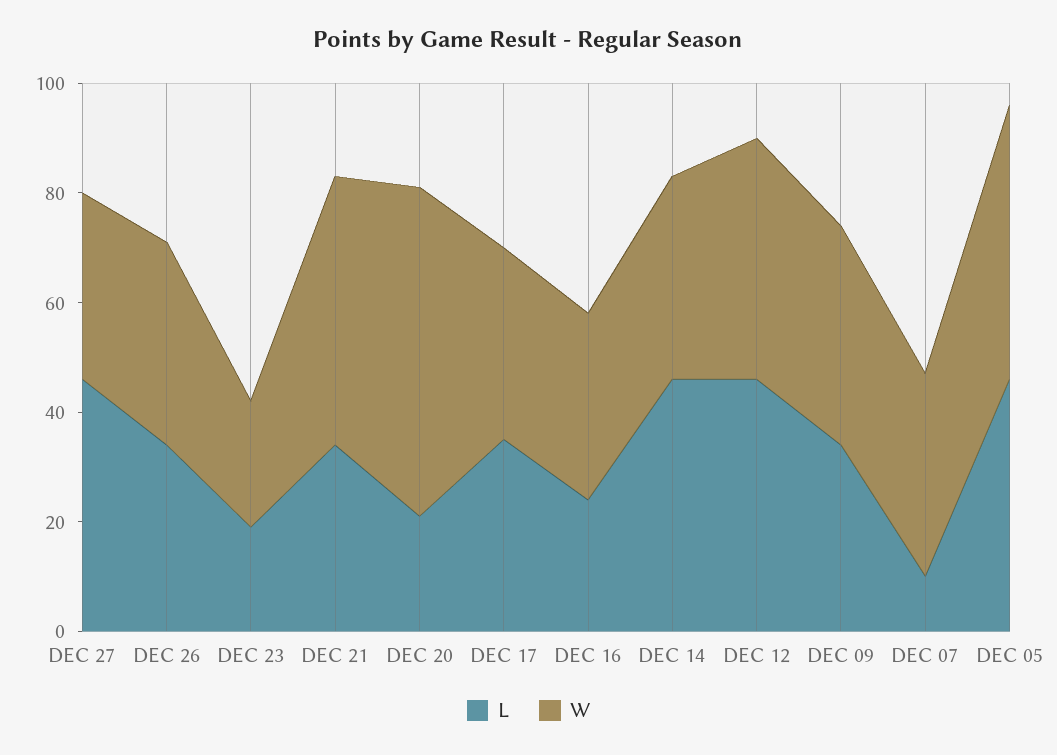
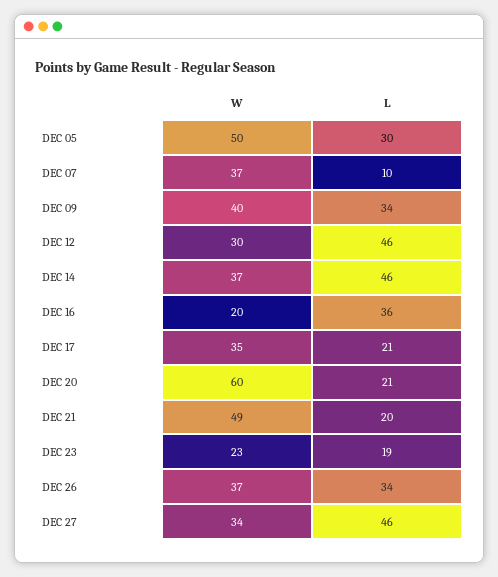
  {
    "L": {
      "DEC 27": 46,
      "DEC 26": 34,
      "DEC 23": 19,
-     "DEC 21": 35,
+     "DEC 21": 20,
      "DEC 20": 21,
-     "DEC 17": 35,
+     "DEC 17": 21,
-     "DEC 16": 25,
+     "DEC 16": 36,
      "DEC 14": 46,
      "DEC 12": 46,
      "DEC 09": 34,
      "DEC 07": 10,
-     "DEC 05": 45
+     "DEC 05": 30
    },
    "W": {
      "DEC 27": 34,
      "DEC 26": 37,
      "DEC 23": 23,
      "DEC 21": 49,
      "DEC 20": 60,
      "DEC 17": 35,
-     "DEC 16": 35,
+     "DEC 16": 20,
      "DEC 14": 37,
-     "DEC 12": 45,
+     "DEC 12": 30,
      "DEC 09": 40,
      "DEC 07": 37,
      "DEC 05": 50
    }
  }

